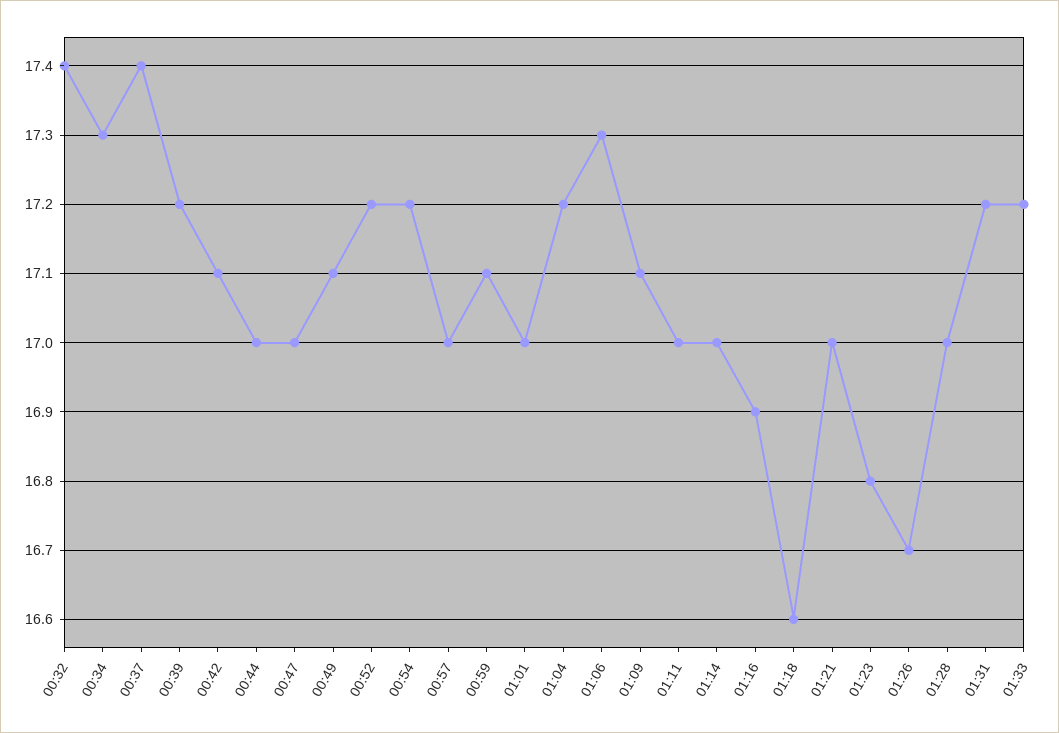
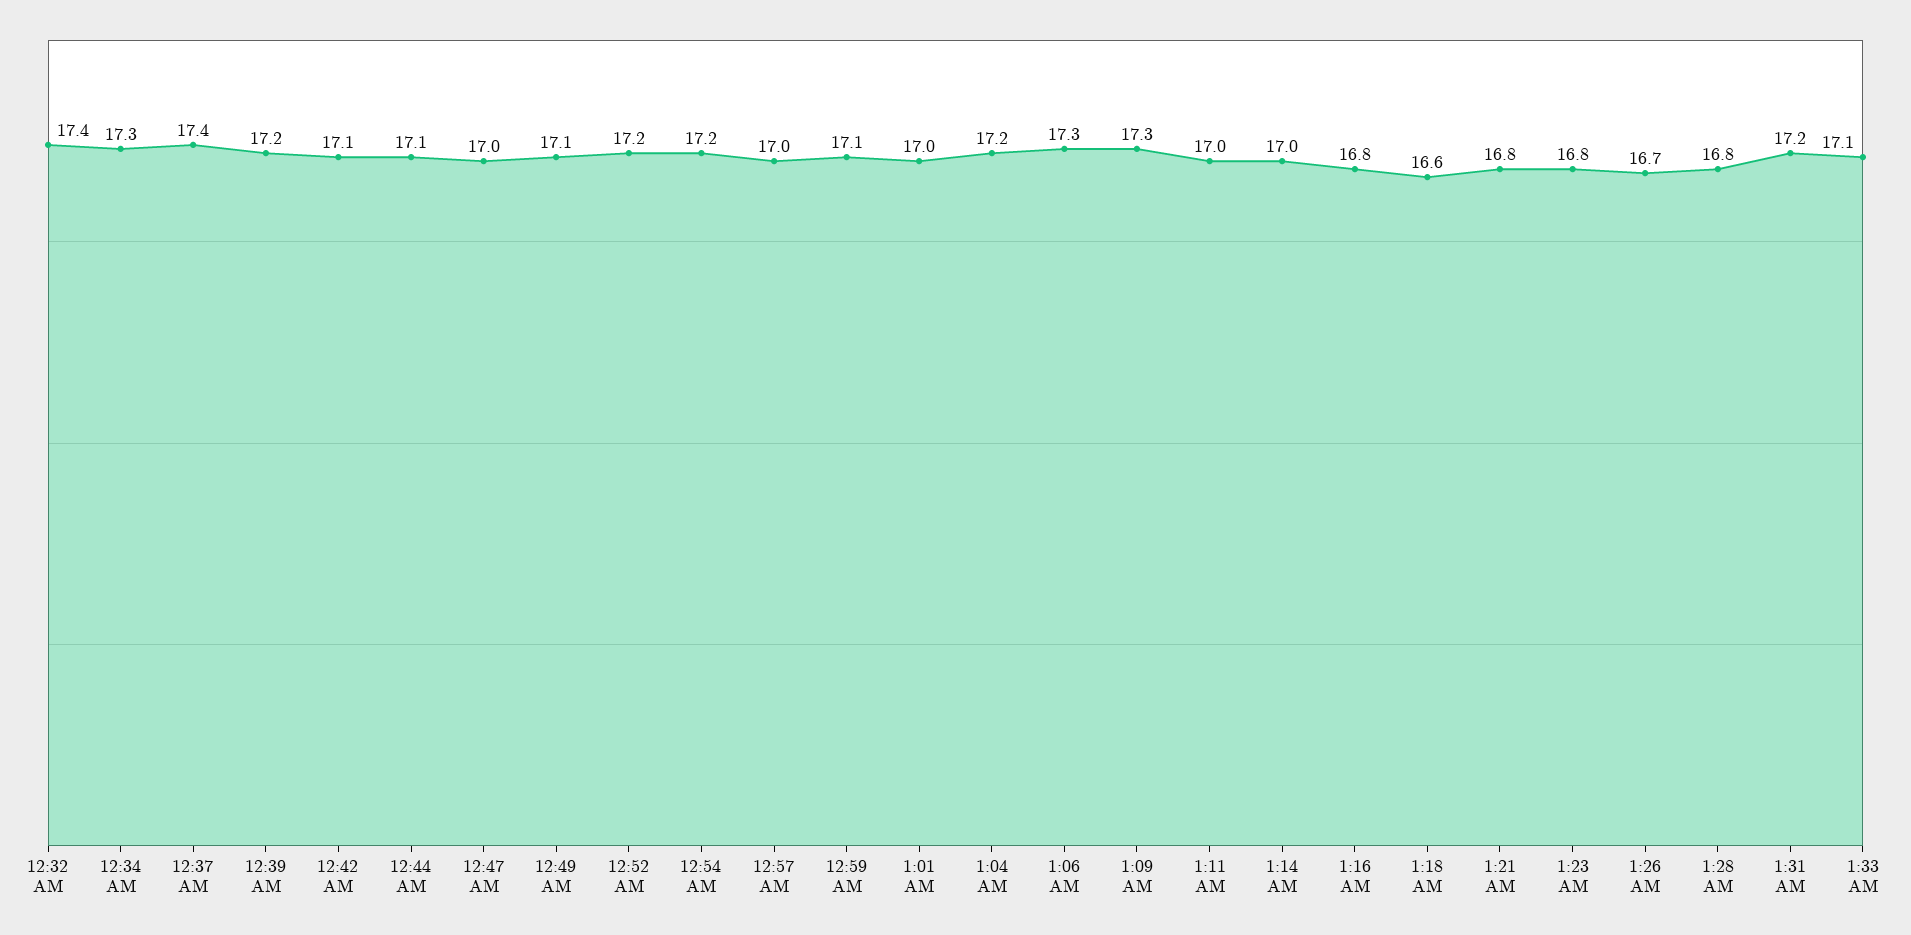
  {
    "00:32": 17.4,
    "00:34": 17.3,
    "00:37": 17.4,
    "00:39": 17.2,
    "00:42": 17.1,
-   "00:44": 17,
+   "00:44": 17.1,
    "00:47": 17,
    "00:49": 17.1,
    "00:52": 17.2,
    "00:54": 17.2,
    "00:57": 17,
    "00:59": 17.1,
    "01:01": 17,
    "01:04": 17.2,
    "01:06": 17.3,
-   "01:09": 17.1,
+   "01:09": 17.3,
    "01:11": 17,
    "01:14": 17,
-   "01:16": 16.9,
+   "01:16": 16.8,
    "01:18": 16.6,
-   "01:21": 17,
+   "01:21": 16.8,
    "01:23": 16.8,
    "01:26": 16.7,
-   "01:28": 17,
+   "01:28": 16.8,
    "01:31": 17.2,
-   "01:33": 17.2
+   "01:33": 17.1
  }

